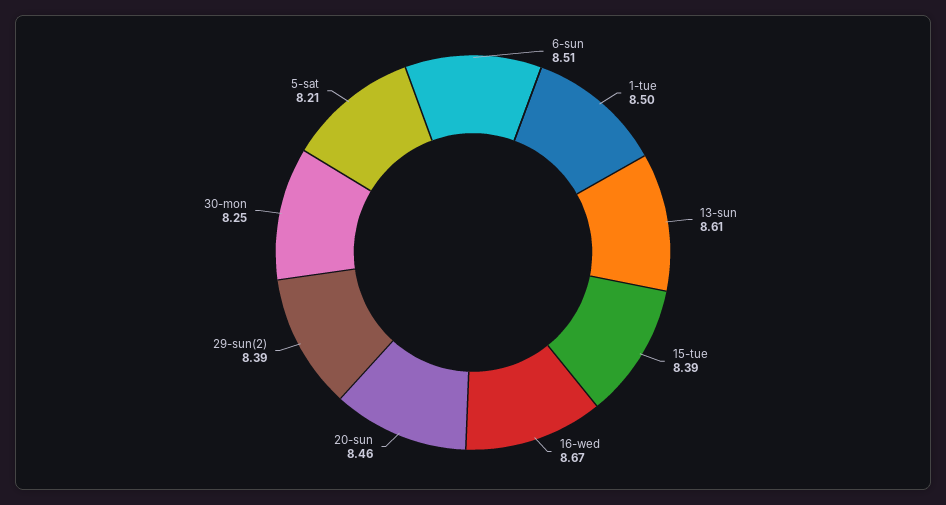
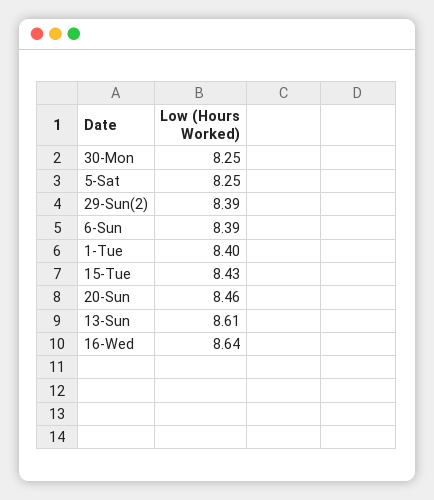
  {
-   "6-sun": 8.51,
+   "6-sun": 8.39,
-   "1-tue": 8.5,
+   "1-tue": 8.4,
    "13-sun": 8.61,
-   "15-tue": 8.39,
+   "15-tue": 8.43,
-   "16-wed": 8.67,
+   "16-wed": 8.64,
    "20-sun": 8.46,
    "29-sun(2)": 8.39,
    "30-mon": 8.25,
-   "5-sat": 8.21
+   "5-sat": 8.25
  }

